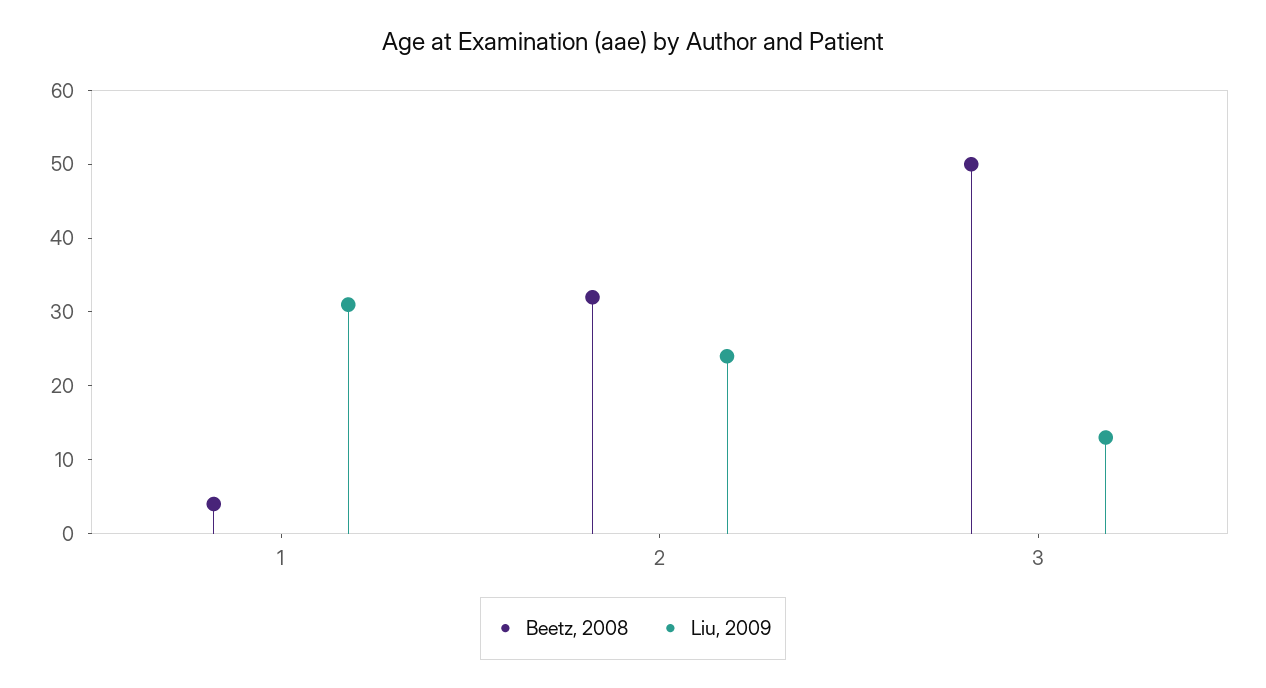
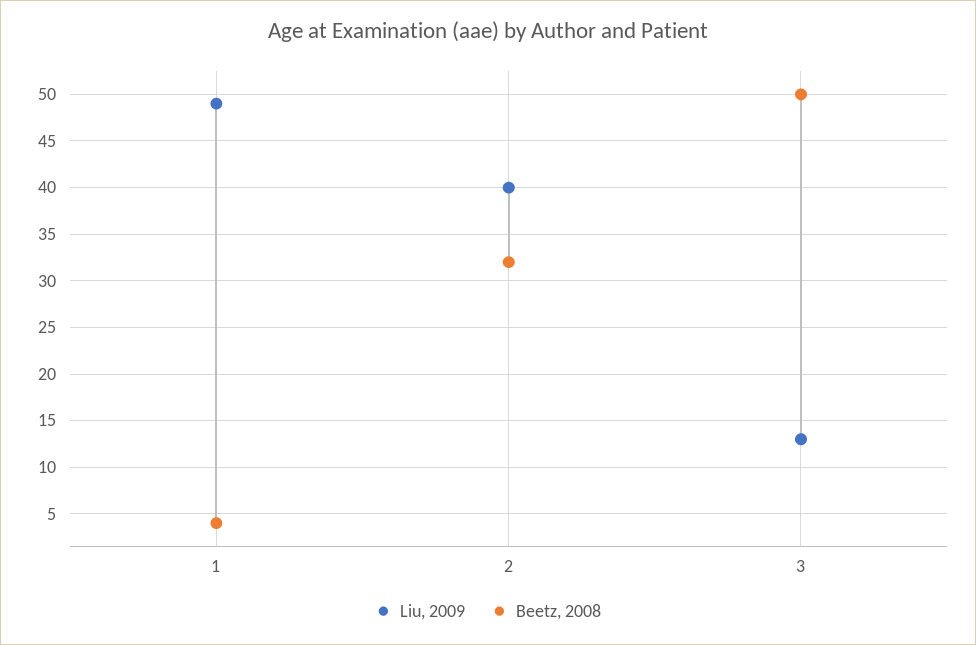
  {
    "Beetz, 2008": {
      "1": 4,
      "2": 32,
      "3": 50
    },
    "Liu, 2009": {
-     "1": 30,
+     "1": 49,
-     "2": 25,
+     "2": 40,
      "3": 13
    }
  }

